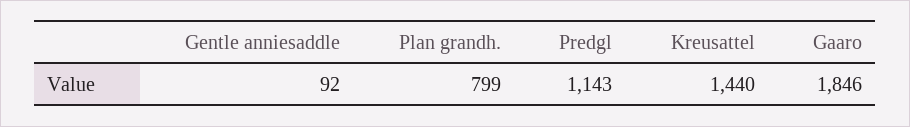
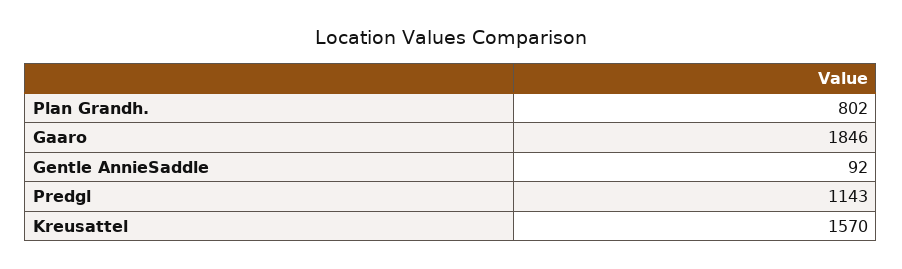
  {
    "Gentle anniesaddle": 92,
-   "Plan grandh.": 799,
+   "Plan grandh.": 802,
    "Predgl": 1143,
-   "Kreusattel": 1440,
+   "Kreusattel": 1570,
    "Gaaro": 1846
  }

